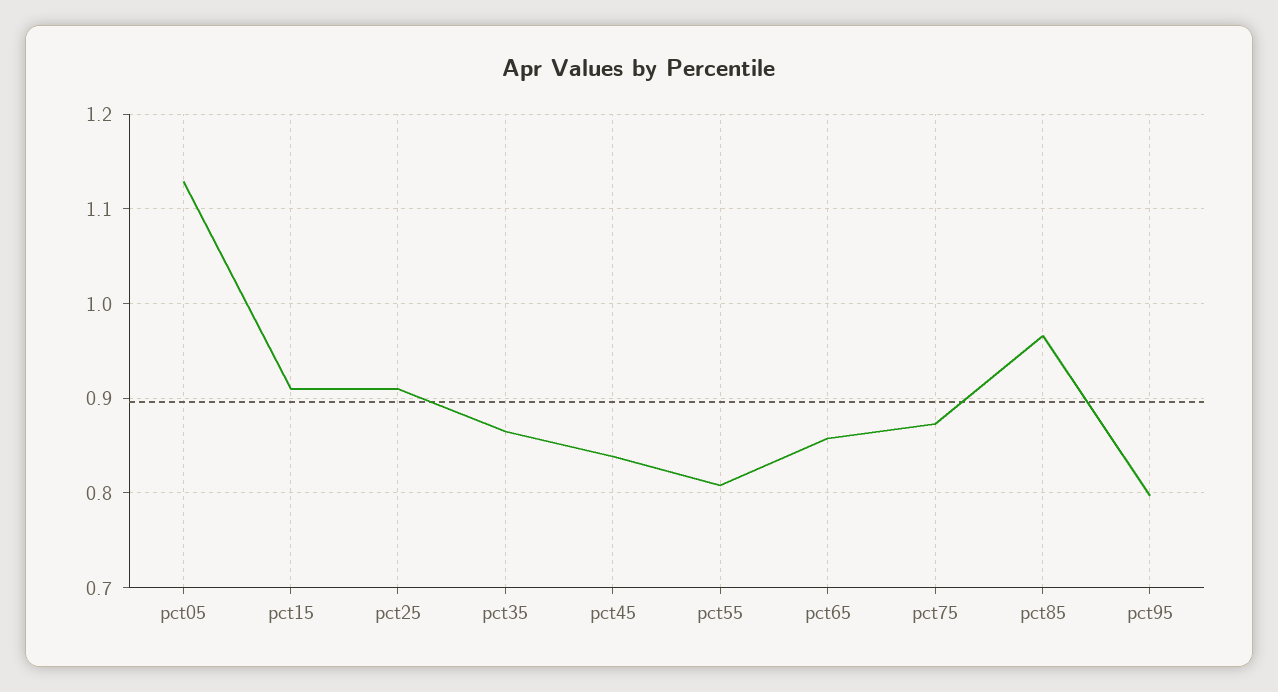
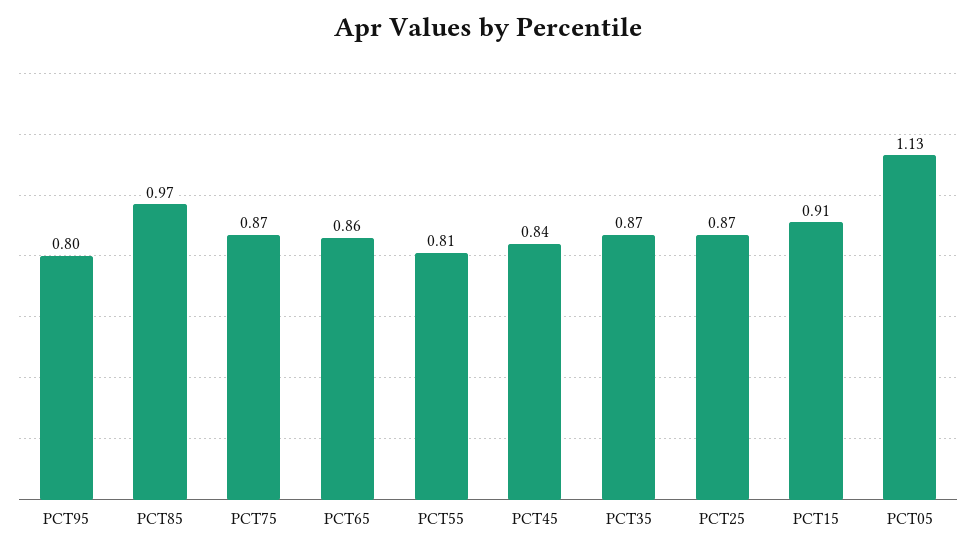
  {
    "pct05": 1.13,
    "pct15": 0.91,
-   "pct25": 0.91,
+   "pct25": 0.87,
    "pct35": 0.87,
    "pct45": 0.84,
    "pct55": 0.81,
    "pct65": 0.86,
    "pct75": 0.87,
    "pct85": 0.97,
    "pct95": 0.8
  }

